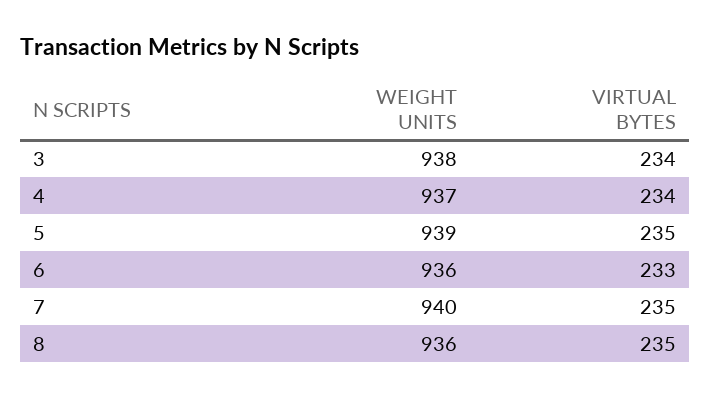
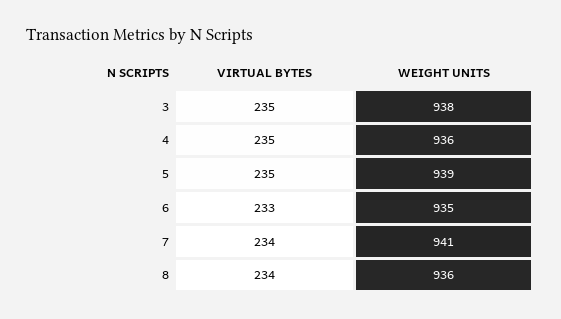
  {
    "WEIGHT UNITS": {
      "3": 938,
-     "4": 937,
+     "4": 936,
      "5": 939,
-     "6": 936,
+     "6": 935,
-     "7": 940,
+     "7": 941,
      "8": 936
    },
    "VIRTUAL BYTES": {
-     "3": 234,
+     "3": 235,
-     "4": 234,
+     "4": 235,
      "5": 235,
      "6": 233,
-     "7": 235,
+     "7": 234,
-     "8": 235
+     "8": 234
    }
  }

